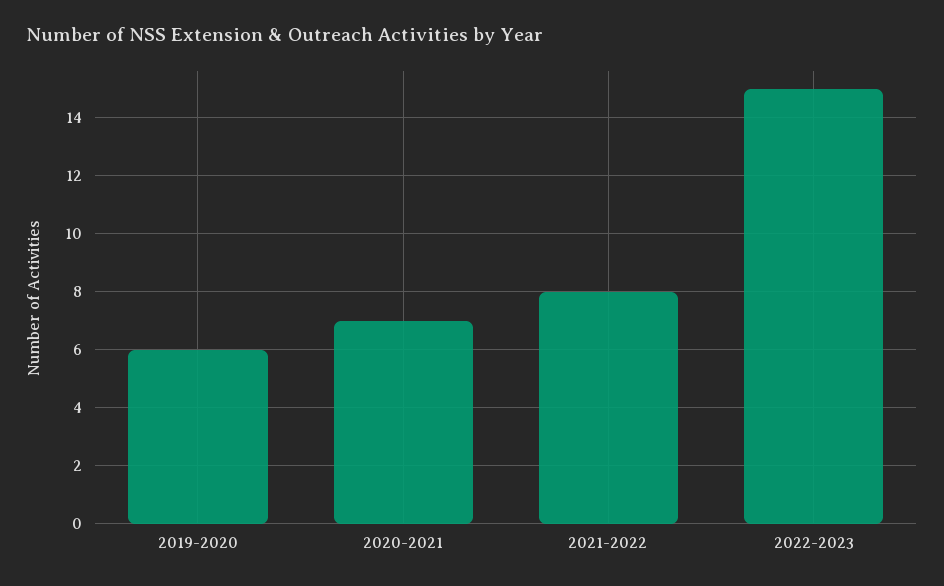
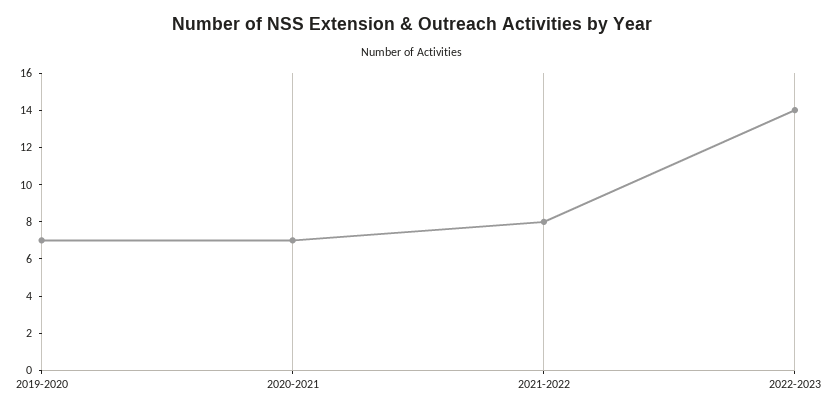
  {
-   "2019-2020": 6,
+   "2019-2020": 7,
    "2020-2021": 7,
    "2021-2022": 8,
-   "2022-2023": 15
+   "2022-2023": 14
  }

